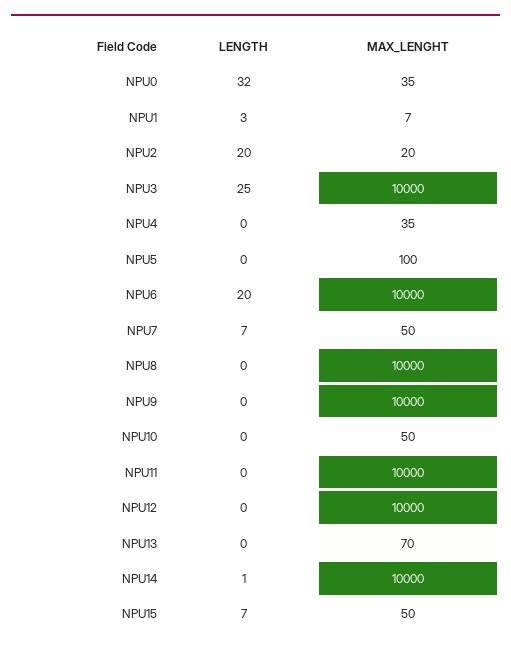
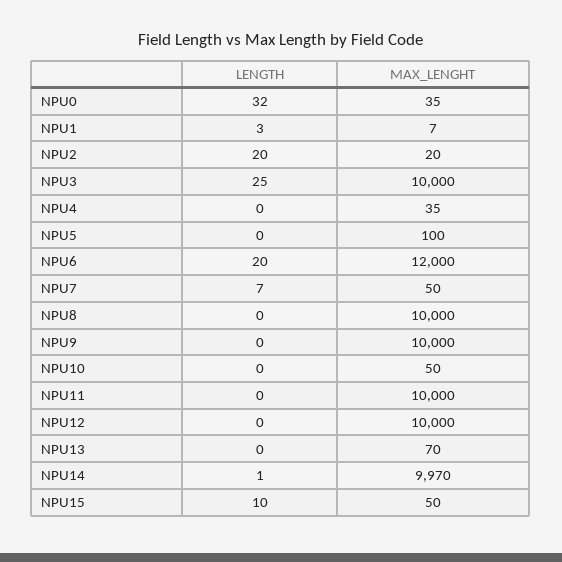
  {
    "LENGTH": {
      "NPU0": 32,
      "NPU1": 3,
      "NPU2": 20,
      "NPU3": 25,
      "NPU4": 0,
      "NPU5": 0,
      "NPU6": 20,
      "NPU7": 7,
      "NPU8": 0,
      "NPU9": 0,
      "NPU10": 0,
      "NPU11": 0,
      "NPU12": 0,
      "NPU13": 0,
      "NPU14": 1,
-     "NPU15": 7
+     "NPU15": 10
    },
    "MAX_LENGHT": {
      "NPU0": 35,
      "NPU1": 7,
      "NPU2": 20,
      "NPU3": 10000,
      "NPU4": 35,
      "NPU5": 100,
-     "NPU6": 10000,
+     "NPU6": 12000,
      "NPU7": 50,
      "NPU8": 10000,
      "NPU9": 10000,
      "NPU10": 50,
      "NPU11": 10000,
      "NPU12": 10000,
      "NPU13": 70,
-     "NPU14": 10000,
+     "NPU14": 9970,
      "NPU15": 50
    }
  }

